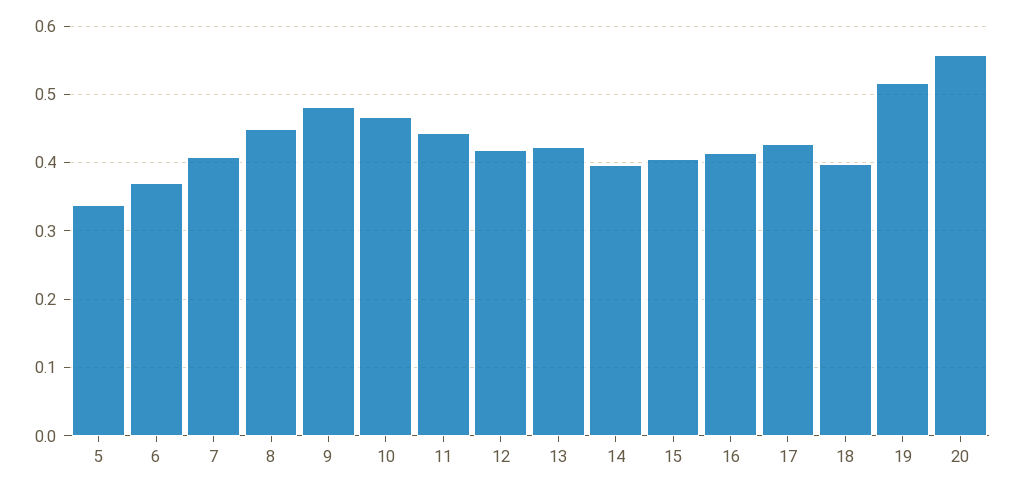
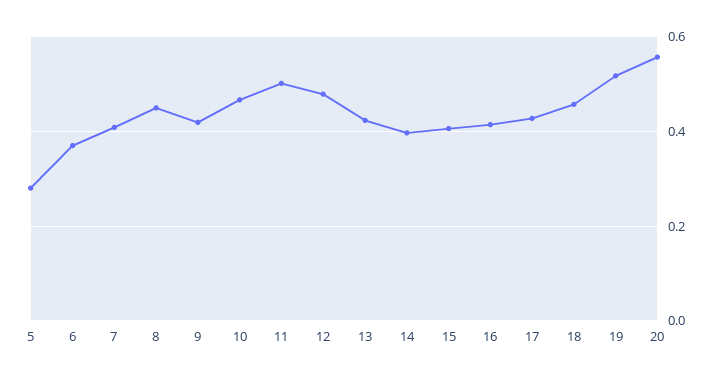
  {
-   "5": 0.34,
+   "5": 0.28,
    "6": 0.37,
    "7": 0.41,
    "8": 0.45,
-   "9": 0.48,
+   "9": 0.42,
    "10": 0.47,
-   "11": 0.44,
+   "11": 0.5,
-   "12": 0.42,
+   "12": 0.48,
    "13": 0.42,
    "14": 0.4,
    "15": 0.41,
    "16": 0.41,
    "17": 0.43,
-   "18": 0.4,
+   "18": 0.46,
    "19": 0.52,
    "20": 0.56
  }

